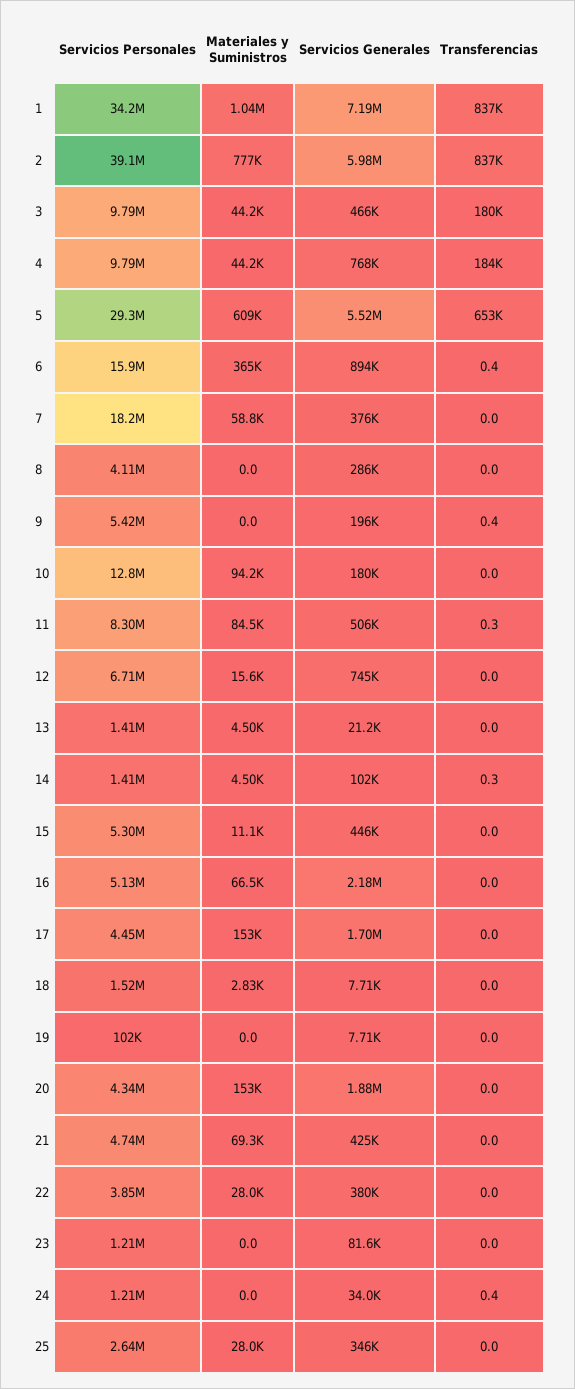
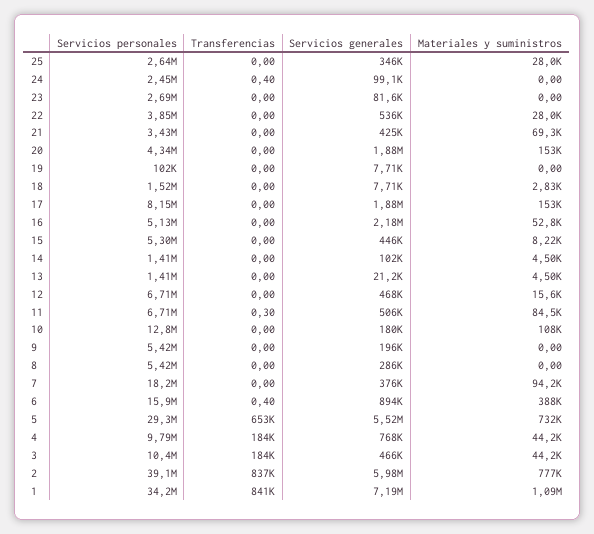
  {
    "Servicios Personales": {
      "1": 34200000,
      "2": 39100000,
-     "3": 9790000,
+     "3": 10400000,
      "4": 9790000,
      "5": 29300000,
      "6": 15900000,
      "7": 18200000,
-     "8": 4110000,
+     "8": 5420000,
      "9": 5420000,
      "10": 12800000,
-     "11": 8300000,
+     "11": 6710000,
      "12": 6710000,
      "13": 1410000,
      "14": 1410000,
      "15": 5300000,
      "16": 5130000,
-     "17": 4450000,
+     "17": 8150000,
      "18": 1520000,
      "19": 102000,
      "20": 4340000,
-     "21": 4740000,
+     "21": 3430000,
      "22": 3850000,
-     "23": 1210000,
+     "23": 2690000,
-     "24": 1210000,
+     "24": 2450000,
      "25": 2640000
    },
    "Materiales y Suministros": {
-     "1": 1040000,
+     "1": 1090000,
      "2": 777000,
      "3": 44200,
      "4": 44200,
-     "5": 609000,
+     "5": 732000,
-     "6": 365000,
+     "6": 388000,
-     "7": 58800,
+     "7": 94200,
      "8": 0,
      "9": 0,
-     "10": 94200,
+     "10": 108000,
      "11": 84500,
      "12": 15600,
      "13": 4500,
      "14": 4500,
-     "15": 11100,
+     "15": 8220,
-     "16": 66500,
+     "16": 52800,
      "17": 153000,
      "18": 2830,
      "19": 0,
      "20": 153000,
      "21": 69300,
      "22": 28000,
      "23": 0,
      "24": 0,
      "25": 28000
    },
    "Servicios Generales": {
      "1": 7190000,
      "2": 5980000,
      "3": 466000,
      "4": 768000,
      "5": 5520000,
      "6": 894000,
      "7": 376000,
      "8": 286000,
      "9": 196000,
      "10": 180000,
      "11": 506000,
-     "12": 745000,
+     "12": 468000,
      "13": 21200,
      "14": 102000,
      "15": 446000,
      "16": 2180000,
-     "17": 1700000,
+     "17": 1880000,
      "18": 7710,
      "19": 7710,
      "20": 1880000,
      "21": 425000,
-     "22": 380000,
+     "22": 536000,
      "23": 81600,
-     "24": 34000,
+     "24": 99100,
      "25": 346000
    },
    "Transferencias": {
-     "1": 837000,
+     "1": 841000,
      "2": 837000,
-     "3": 180000,
+     "3": 184000,
      "4": 184000,
      "5": 653000,
      "6": 0.4,
      "7": 0,
      "8": 0,
-     "9": 0.4,
+     "9": 0,
      "10": 0,
      "11": 0.3,
      "12": 0,
      "13": 0,
-     "14": 0.3,
+     "14": 0,
      "15": 0,
      "16": 0,
      "17": 0,
      "18": 0,
      "19": 0,
      "20": 0,
      "21": 0,
      "22": 0,
      "23": 0,
      "24": 0.4,
      "25": 0
    }
  }

